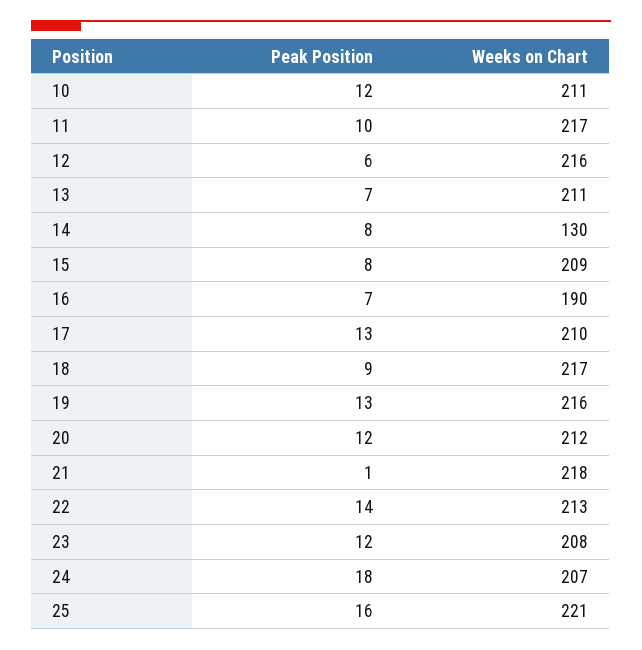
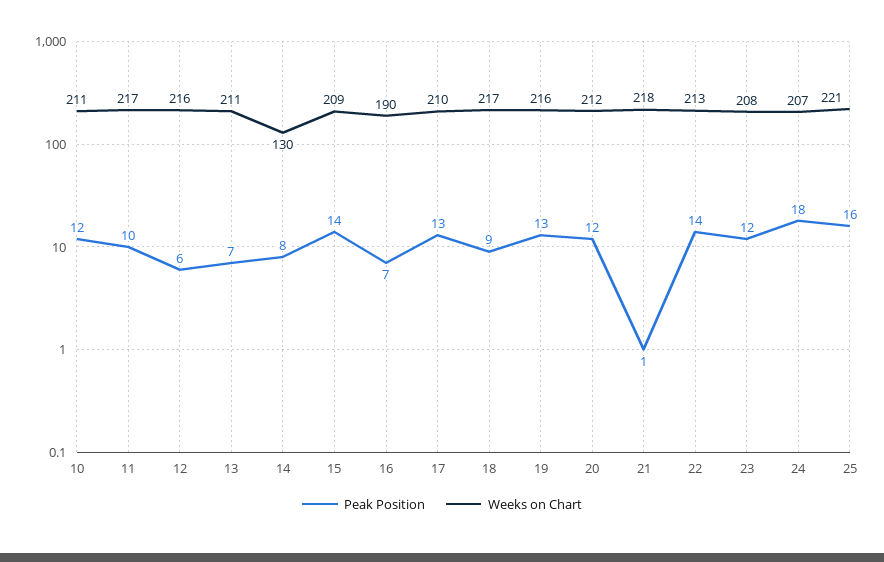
  {
    "Peak Position": {
      "10": 12,
      "11": 10,
      "12": 6,
      "13": 7,
      "14": 8,
-     "15": 8,
+     "15": 14,
      "16": 7,
      "17": 13,
      "18": 9,
      "19": 13,
      "20": 12,
      "21": 1,
      "22": 14,
      "23": 12,
      "24": 18,
      "25": 16
    },
    "Weeks on Chart": {
      "10": 211,
      "11": 217,
      "12": 216,
      "13": 211,
      "14": 130,
      "15": 209,
      "16": 190,
      "17": 210,
      "18": 217,
      "19": 216,
      "20": 212,
      "21": 218,
      "22": 213,
      "23": 208,
      "24": 207,
      "25": 221
    }
  }

